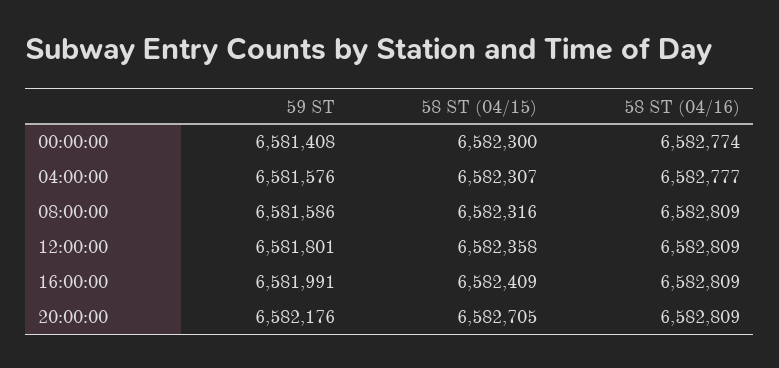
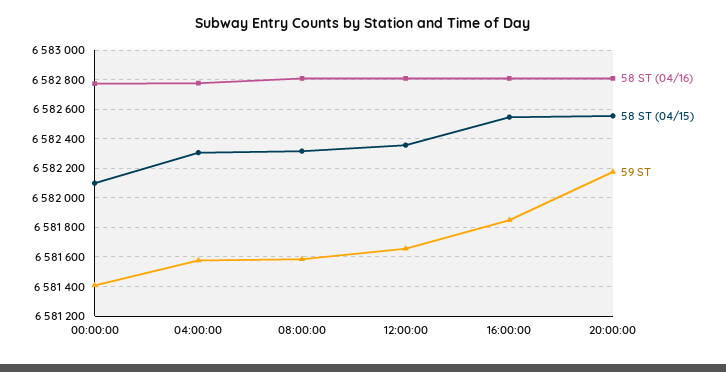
  {
    "59 ST": {
      "00:00:00": 6581408,
      "04:00:00": 6581576,
      "08:00:00": 6581586,
-     "12:00:00": 6581801,
+     "12:00:00": 6581650,
-     "16:00:00": 6581991,
+     "16:00:00": 6581850,
      "20:00:00": 6582176
    },
    "58 ST (04/15)": {
-     "00:00:00": 6582300,
+     "00:00:00": 6582100,
      "04:00:00": 6582307,
      "08:00:00": 6582316,
      "12:00:00": 6582358,
-     "16:00:00": 6582409,
+     "16:00:00": 6582550,
-     "20:00:00": 6582705
+     "20:00:00": 6582550
    },
    "58 ST (04/16)": {
      "00:00:00": 6582774,
      "04:00:00": 6582777,
      "08:00:00": 6582809,
      "12:00:00": 6582809,
      "16:00:00": 6582809,
      "20:00:00": 6582809
    }
  }

